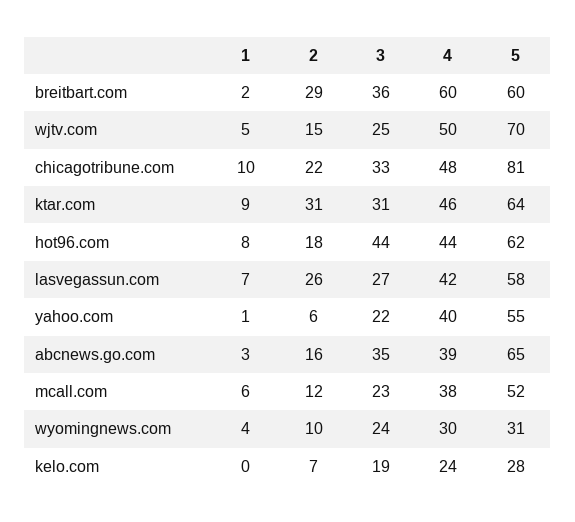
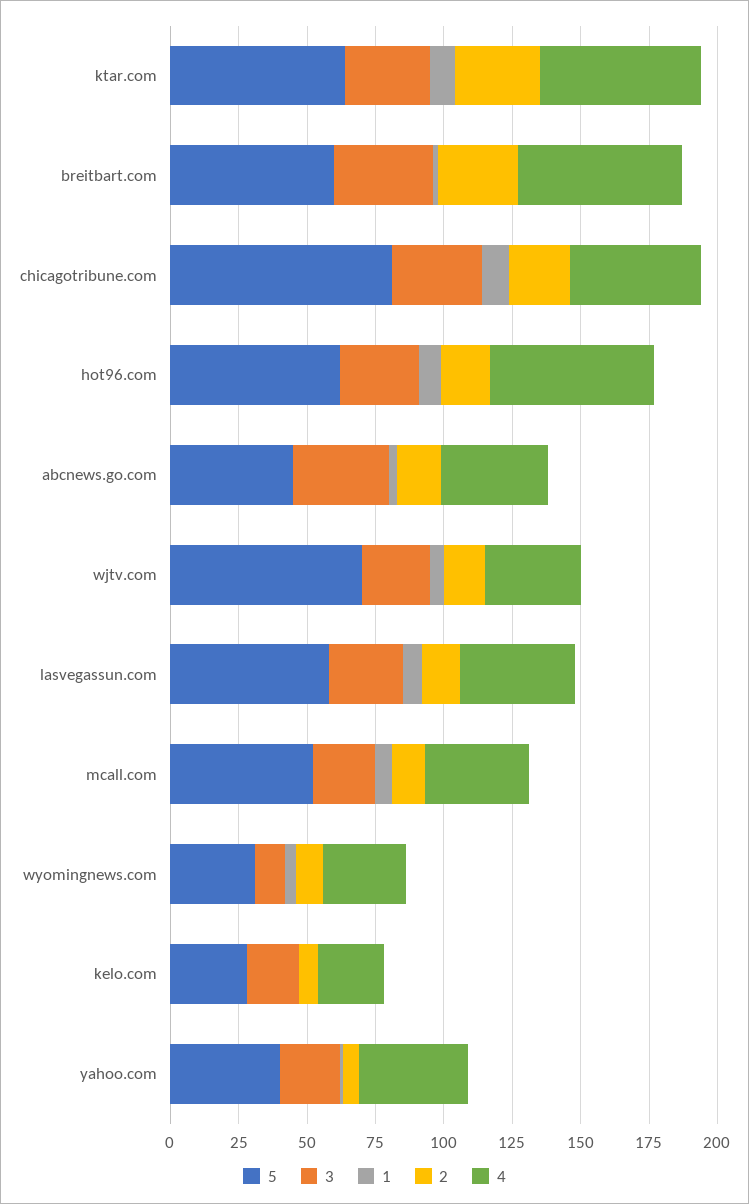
  {
    "1": {
      "breitbart.com": 2,
      "wjtv.com": 5,
      "chicagotribune.com": 10,
      "ktar.com": 9,
      "hot96.com": 8,
      "lasvegassun.com": 7,
      "yahoo.com": 1,
      "abcnews.go.com": 3,
      "mcall.com": 6,
      "wyomingnews.com": 4,
      "kelo.com": 0
    },
    "2": {
      "breitbart.com": 29,
      "wjtv.com": 15,
      "chicagotribune.com": 22,
      "ktar.com": 31,
      "hot96.com": 18,
-     "lasvegassun.com": 26,
+     "lasvegassun.com": 15,
      "yahoo.com": 6,
      "abcnews.go.com": 16,
      "mcall.com": 12,
      "wyomingnews.com": 10,
      "kelo.com": 7
    },
    "3": {
      "breitbart.com": 36,
      "wjtv.com": 25,
      "chicagotribune.com": 33,
      "ktar.com": 31,
-     "hot96.com": 44,
+     "hot96.com": 30,
      "lasvegassun.com": 27,
      "yahoo.com": 22,
      "abcnews.go.com": 35,
      "mcall.com": 23,
-     "wyomingnews.com": 24,
+     "wyomingnews.com": 10,
      "kelo.com": 19
    },
    "4": {
      "breitbart.com": 60,
-     "wjtv.com": 50,
+     "wjtv.com": 35,
      "chicagotribune.com": 48,
-     "ktar.com": 46,
+     "ktar.com": 60,
-     "hot96.com": 44,
+     "hot96.com": 60,
      "lasvegassun.com": 42,
      "yahoo.com": 40,
      "abcnews.go.com": 39,
      "mcall.com": 38,
      "wyomingnews.com": 30,
      "kelo.com": 24
    },
    "5": {
      "breitbart.com": 60,
      "wjtv.com": 70,
      "chicagotribune.com": 81,
      "ktar.com": 64,
      "hot96.com": 62,
      "lasvegassun.com": 58,
-     "yahoo.com": 55,
+     "yahoo.com": 40,
-     "abcnews.go.com": 65,
+     "abcnews.go.com": 45,
      "mcall.com": 52,
      "wyomingnews.com": 31,
      "kelo.com": 28
    }
  }

